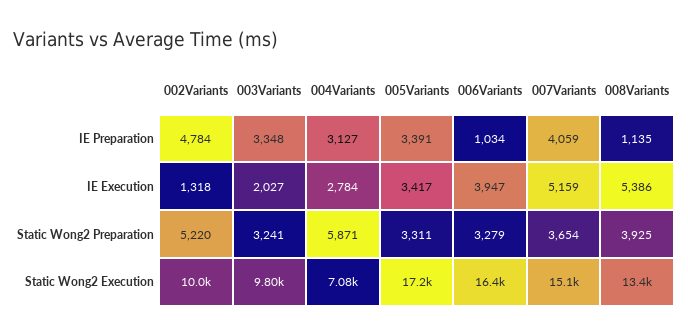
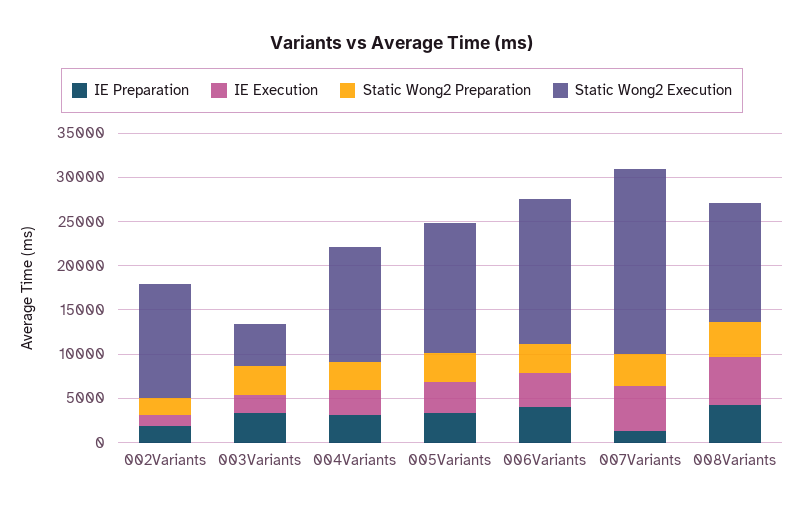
  {
    "IE Preparation": {
-     "002Variants": 4784,
+     "002Variants": 2000,
      "003Variants": 3348,
      "004Variants": 3127,
      "005Variants": 3391,
-     "006Variants": 1034,
+     "006Variants": 4000,
-     "007Variants": 4059,
+     "007Variants": 1000,
-     "008Variants": 1135
+     "008Variants": 4000
    },
    "IE Execution": {
      "002Variants": 1318,
      "003Variants": 2027,
      "004Variants": 2784,
      "005Variants": 3417,
      "006Variants": 3947,
      "007Variants": 5159,
      "008Variants": 5386
    },
    "Static Wong2 Preparation": {
-     "002Variants": 5220,
+     "002Variants": 2000,
      "003Variants": 3241,
-     "004Variants": 5871,
+     "004Variants": 3000,
      "005Variants": 3311,
      "006Variants": 3279,
      "007Variants": 3654,
      "008Variants": 3925
    },
    "Static Wong2 Execution": {
-     "002Variants": 10000,
+     "002Variants": 13000,
-     "003Variants": 9800,
+     "003Variants": 5000,
-     "004Variants": 7080,
+     "004Variants": 13000,
-     "005Variants": 17200,
+     "005Variants": 15000,
      "006Variants": 16400,
-     "007Variants": 15100,
+     "007Variants": 21000,
      "008Variants": 13400
    }
  }

